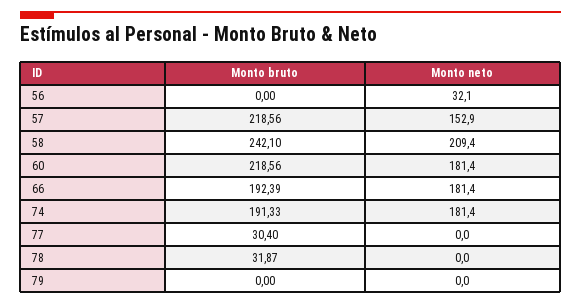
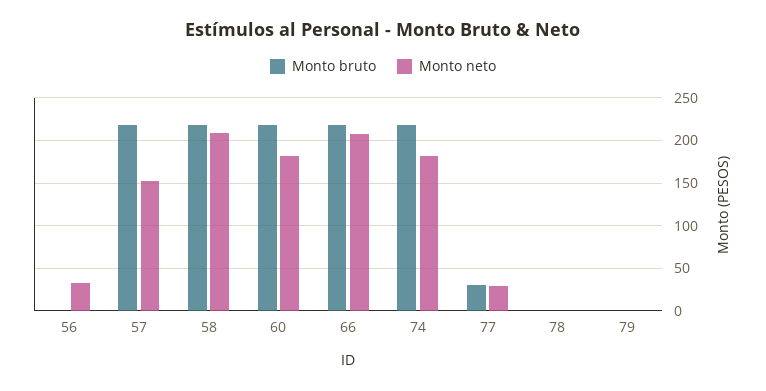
  {
    "Monto bruto": {
      "56": 0,
      "57": 218.56,
-     "58": 242.1,
+     "58": 220,
      "60": 218.56,
-     "66": 192.39,
+     "66": 220,
-     "74": 191.33,
+     "74": 220,
      "77": 30.4,
-     "78": 31.87,
+     "78": 0,
      "79": 0
    },
    "Monto neto": {
      "56": 32.1,
      "57": 152.9,
      "58": 209.4,
      "60": 181.4,
-     "66": 181.4,
+     "66": 210,
      "74": 181.4,
-     "77": 0,
+     "77": 30,
      "78": 0,
      "79": 0
    }
  }

